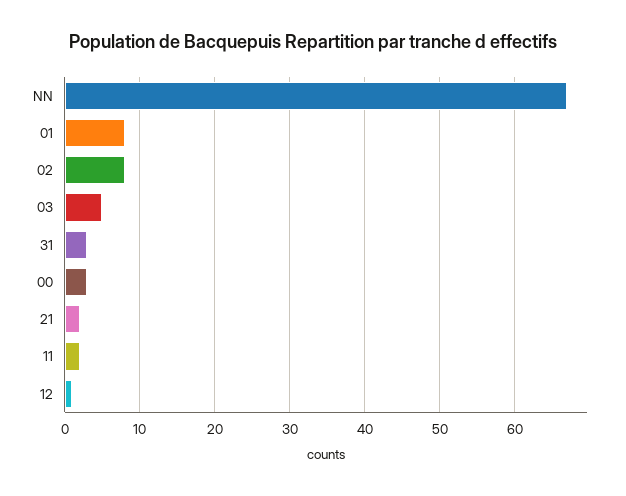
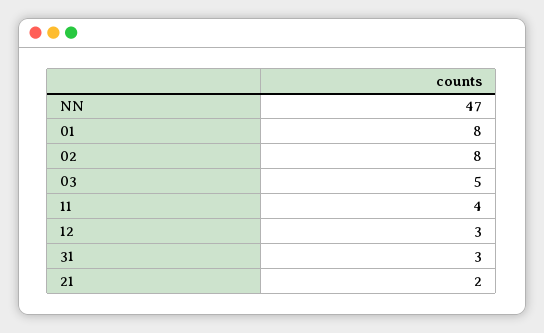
  {
-   "NN": 67,
+   "NN": 47,
    "01": 8,
    "02": 8,
    "03": 5,
    "31": 3,
-   "00": 3,
    "21": 2,
-   "11": 2,
+   "11": 4,
-   "12": 1
+   "12": 3
  }

